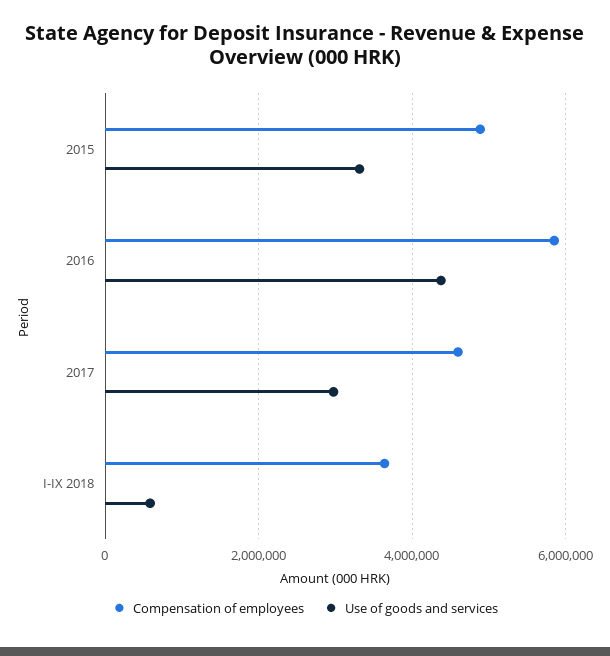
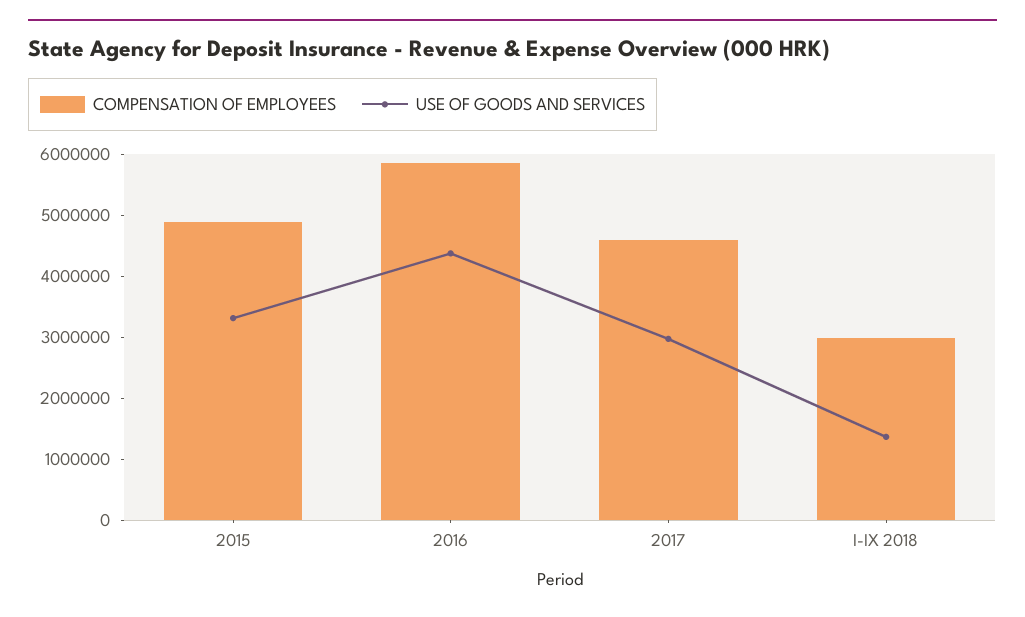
  {
    "Compensation of employees": {
      "2015": 4800000,
      "2016": 5800000,
      "2017": 4600000,
-     "I-IX 2018": 3600000
+     "I-IX 2018": 3000000
    },
    "Use of goods and services": {
      "2015": 3400000,
      "2016": 4400000,
      "2017": 3000000,
-     "I-IX 2018": 600000
+     "I-IX 2018": 1400000
    }
  }

